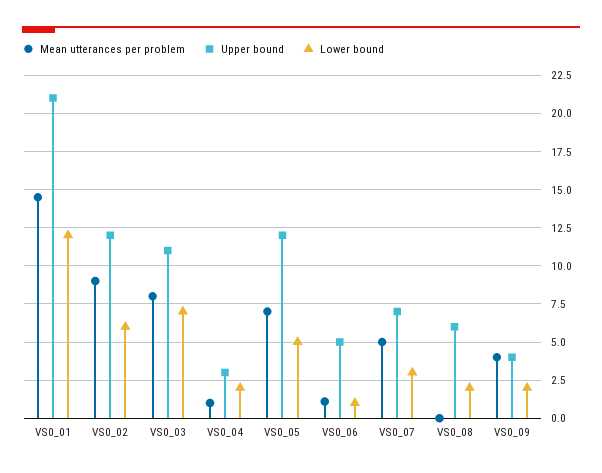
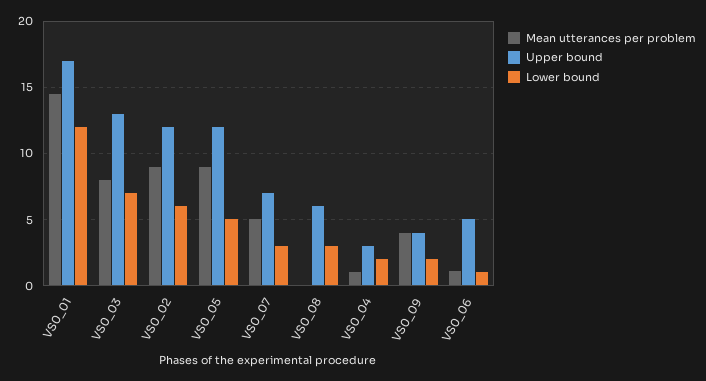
  {
    "Mean utterances per problem": {
      "VS0_01": 14.5,
      "VS0_02": 9,
      "VS0_03": 8,
      "VS0_04": 1,
-     "VS0_05": 7,
+     "VS0_05": 9,
      "VS0_06": 1,
      "VS0_07": 5,
      "VS0_08": 0,
      "VS0_09": 4
    },
    "Upper bound": {
-     "VS0_01": 21,
+     "VS0_01": 17,
      "VS0_02": 12,
-     "VS0_03": 11,
+     "VS0_03": 13,
      "VS0_04": 3,
      "VS0_05": 12,
      "VS0_06": 5,
      "VS0_07": 7,
      "VS0_08": 6,
      "VS0_09": 4
    },
    "Lower bound": {
      "VS0_01": 12,
      "VS0_02": 6,
      "VS0_03": 7,
      "VS0_04": 2,
      "VS0_05": 5,
      "VS0_06": 1,
      "VS0_07": 3,
-     "VS0_08": 2,
+     "VS0_08": 3,
      "VS0_09": 2
    }
  }

